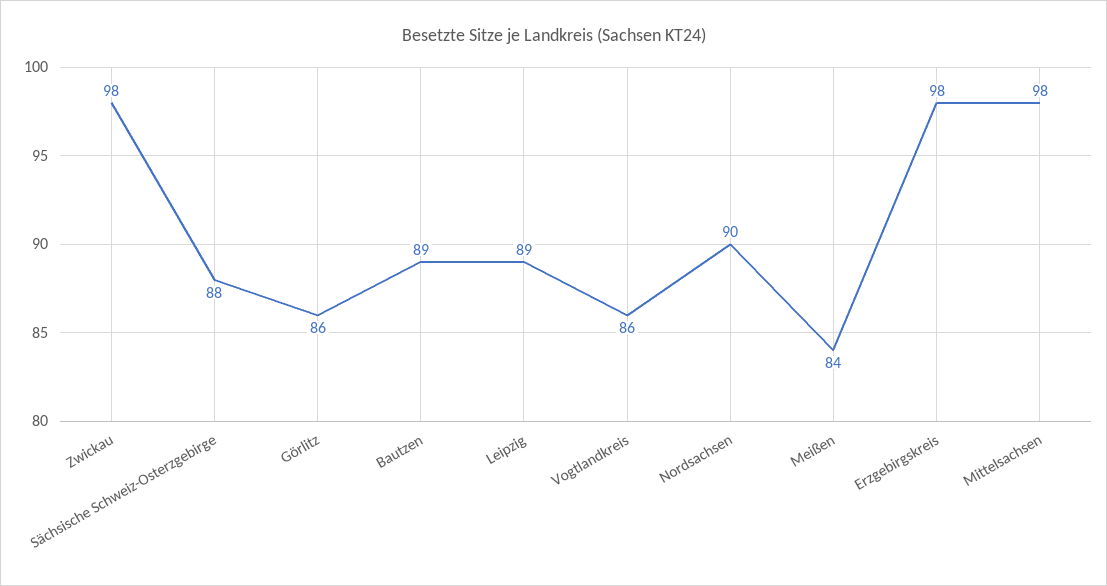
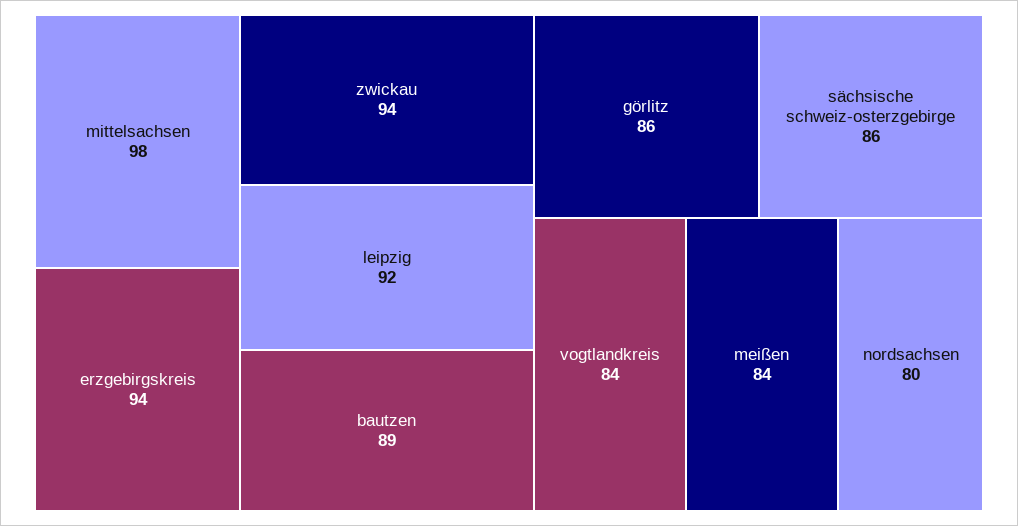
  {
-   "Zwickau": 98,
+   "Zwickau": 94,
-   "Sächsische Schweiz-Osterzgebirge": 88,
+   "Sächsische Schweiz-Osterzgebirge": 86,
    "Görlitz": 86,
    "Bautzen": 89,
-   "Leipzig": 89,
+   "Leipzig": 92,
-   "Vogtlandkreis": 86,
+   "Vogtlandkreis": 84,
-   "Nordsachsen": 90,
+   "Nordsachsen": 80,
    "Meißen": 84,
-   "Erzgebirgskreis": 98,
+   "Erzgebirgskreis": 94,
    "Mittelsachsen": 98
  }

